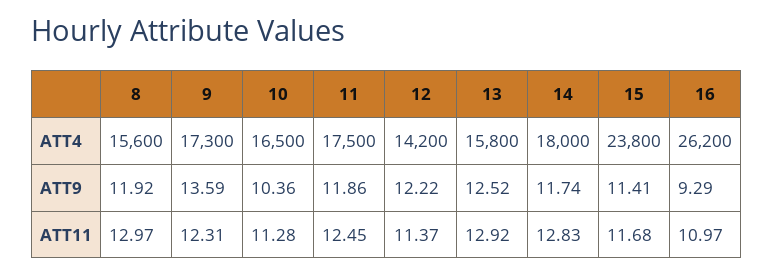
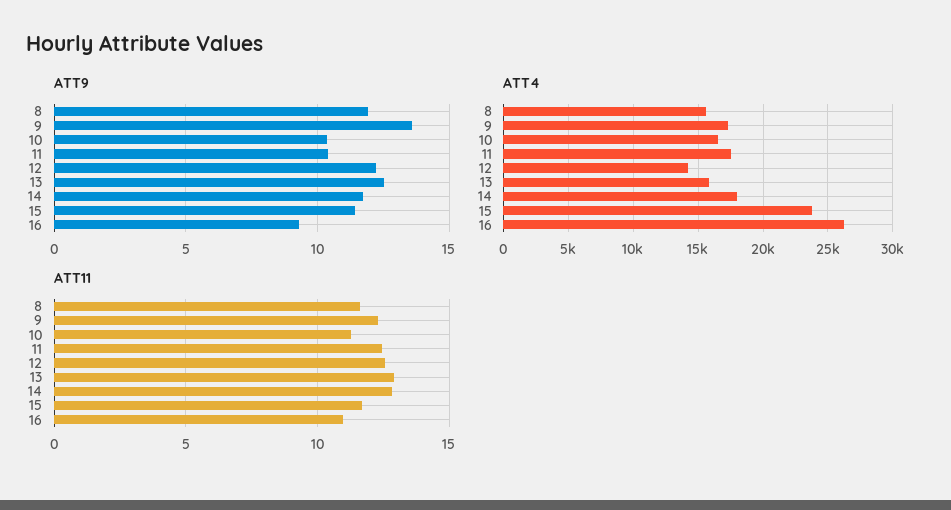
  {
    "ATT4": {
      "8": 15600,
      "9": 17300,
      "10": 16500,
      "11": 17500,
      "12": 14200,
      "13": 15800,
      "14": 18000,
      "15": 23800,
      "16": 26200
    },
    "ATT9": {
      "8": 11.92,
      "9": 13.59,
      "10": 10.36,
-     "11": 11.86,
+     "11": 10.5,
      "12": 12.22,
      "13": 12.52,
      "14": 11.74,
      "15": 11.41,
      "16": 9.29
    },
    "ATT11": {
-     "8": 12.97,
+     "8": 11.5,
      "9": 12.31,
      "10": 11.28,
      "11": 12.45,
-     "12": 11.37,
+     "12": 12.5,
      "13": 12.92,
      "14": 12.83,
      "15": 11.68,
      "16": 10.97
    }
  }

